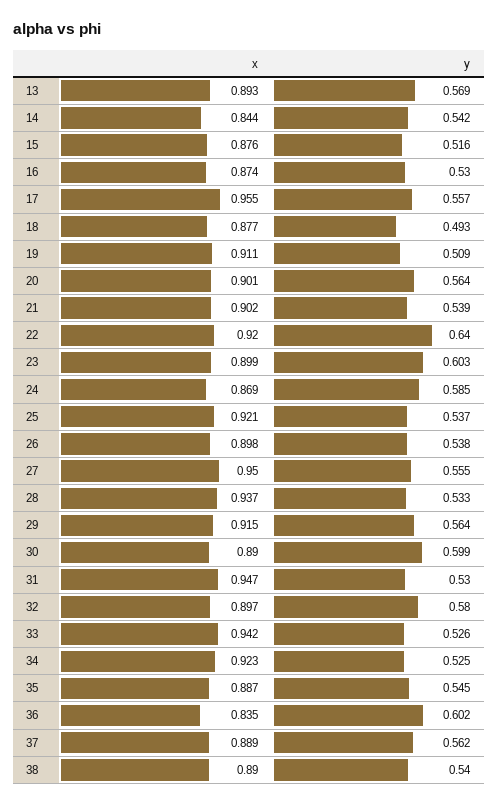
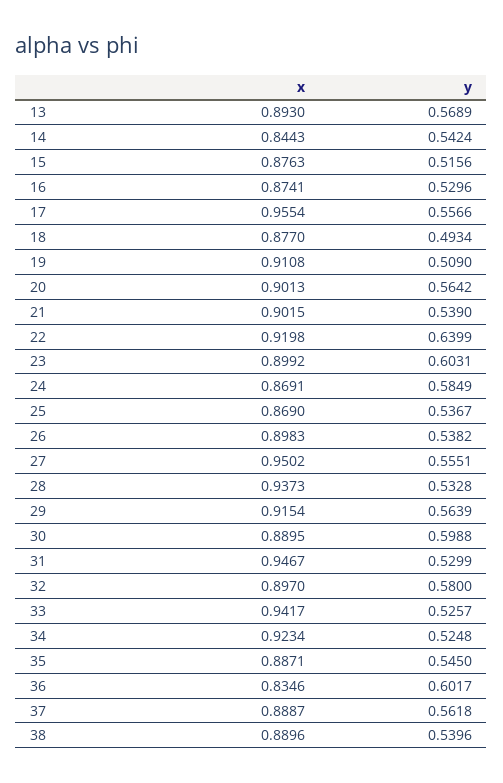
  {
    "x": {
      "13": 0.893,
      "14": 0.8443,
      "15": 0.8763,
      "16": 0.8741,
      "17": 0.9554,
      "18": 0.877,
      "19": 0.9108,
      "20": 0.9013,
      "21": 0.9015,
      "22": 0.9198,
      "23": 0.8992,
      "24": 0.8691,
-     "25": 0.921,
+     "25": 0.869,
      "26": 0.8983,
      "27": 0.9502,
      "28": 0.9373,
      "29": 0.9154,
      "30": 0.8895,
      "31": 0.9467,
      "32": 0.897,
      "33": 0.9417,
      "34": 0.9234,
      "35": 0.8871,
      "36": 0.8346,
      "37": 0.8887,
      "38": 0.8896
    },
    "y": {
      "13": 0.5689,
      "14": 0.5424,
      "15": 0.5156,
      "16": 0.5296,
      "17": 0.5566,
      "18": 0.4934,
      "19": 0.509,
      "20": 0.5642,
      "21": 0.539,
      "22": 0.6399,
      "23": 0.6031,
      "24": 0.5849,
      "25": 0.5367,
      "26": 0.5382,
      "27": 0.5551,
      "28": 0.5328,
      "29": 0.5639,
      "30": 0.5988,
      "31": 0.5299,
      "32": 0.58,
      "33": 0.5257,
      "34": 0.5248,
      "35": 0.545,
      "36": 0.6017,
      "37": 0.5618,
      "38": 0.5396
    }
  }

